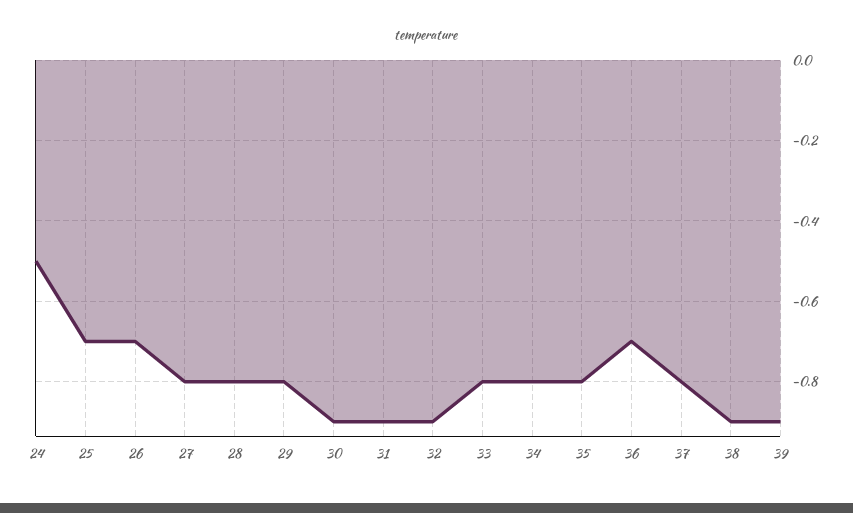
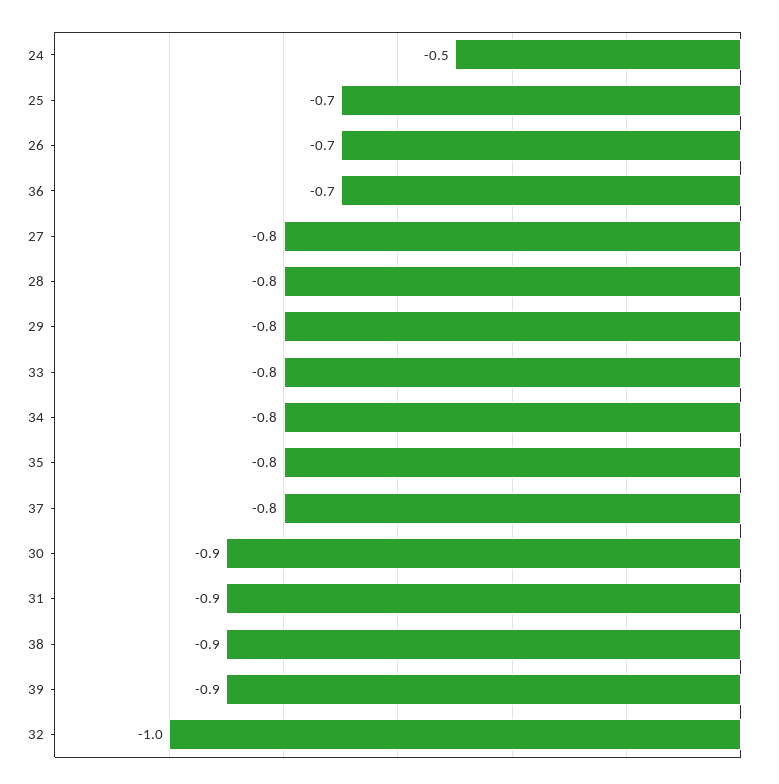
  {
    "24": -0.5,
    "25": -0.7,
    "26": -0.7,
    "27": -0.8,
    "28": -0.8,
    "29": -0.8,
    "30": -0.9,
    "31": -0.9,
-   "32": -0.9,
+   "32": -1,
    "33": -0.8,
    "34": -0.8,
    "35": -0.8,
    "36": -0.7,
    "37": -0.8,
    "38": -0.9,
    "39": -0.9
  }

